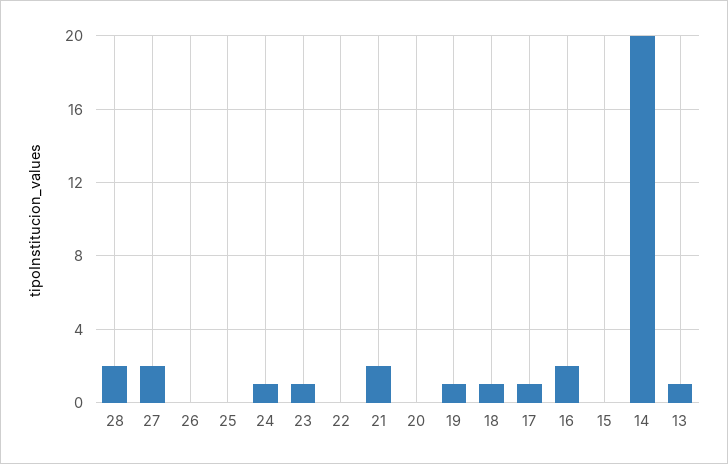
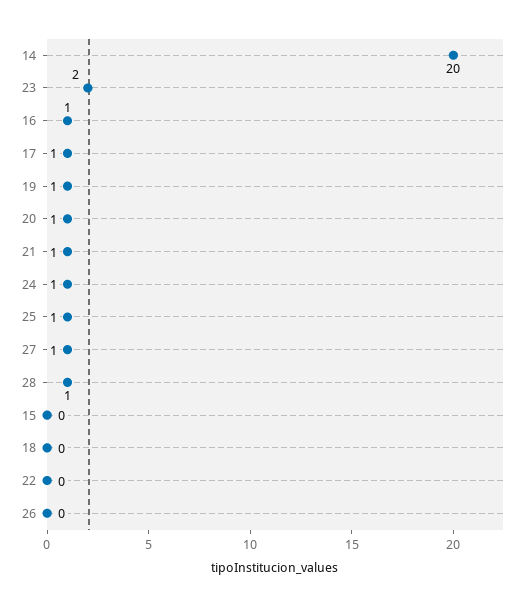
  {
-   "28": 2,
+   "28": 1,
-   "27": 2,
+   "27": 1,
    "26": 0,
-   "25": 0,
+   "25": 1,
    "24": 1,
-   "23": 1,
+   "23": 2,
    "22": 0,
-   "21": 2,
+   "21": 1,
-   "20": 0,
+   "20": 1,
    "19": 1,
-   "18": 1,
+   "18": 0,
    "17": 1,
-   "16": 2,
+   "16": 1,
    "15": 0,
-   "14": 20,
+   "14": 20
-   "13": 1
  }

